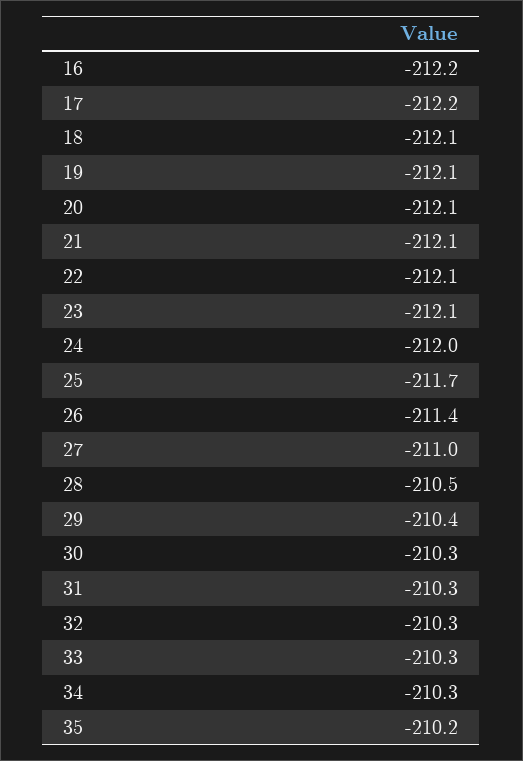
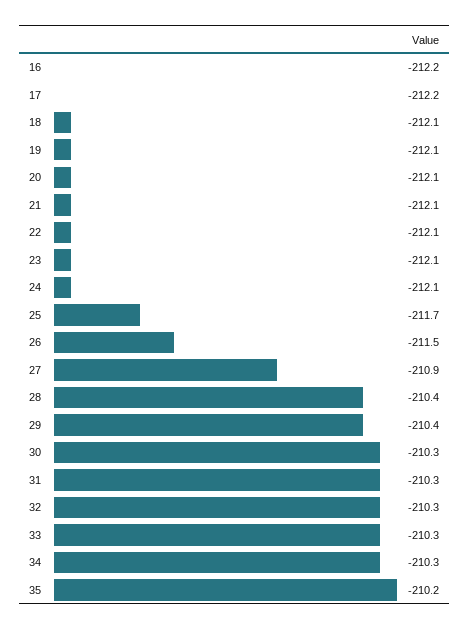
  {
    "16": -212.2,
    "17": -212.2,
    "18": -212.1,
    "19": -212.1,
    "20": -212.1,
    "21": -212.1,
    "22": -212.1,
    "23": -212.1,
-   "24": -212,
+   "24": -212.1,
    "25": -211.7,
-   "26": -211.4,
+   "26": -211.5,
-   "27": -211,
+   "27": -210.9,
-   "28": -210.5,
+   "28": -210.4,
    "29": -210.4,
    "30": -210.3,
    "31": -210.3,
    "32": -210.3,
    "33": -210.3,
    "34": -210.3,
    "35": -210.2
  }

